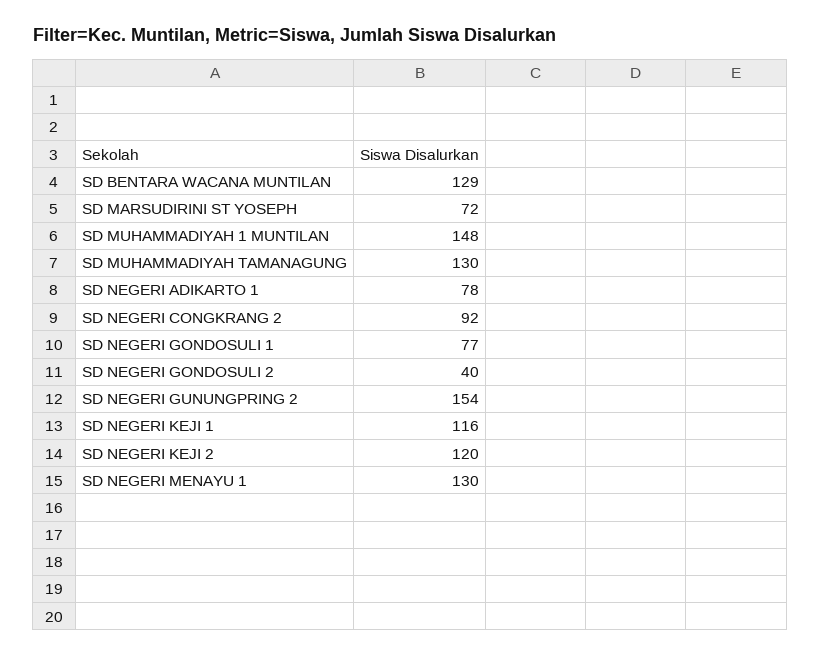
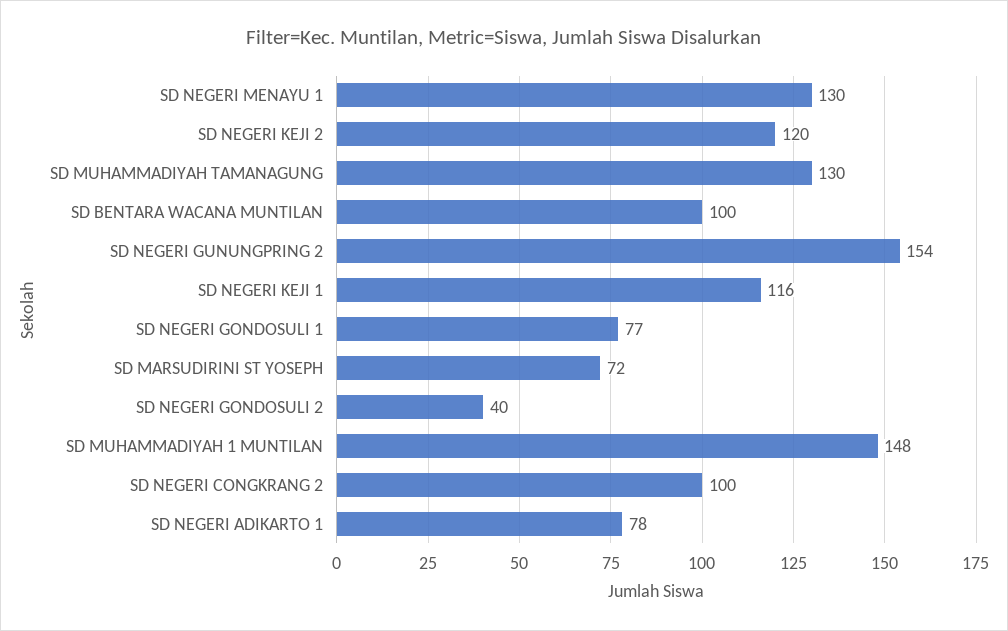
  {
-   "SD BENTARA WACANA MUNTILAN": 129,
+   "SD BENTARA WACANA MUNTILAN": 100,
    "SD MARSUDIRINI ST YOSEPH": 72,
    "SD MUHAMMADIYAH 1 MUNTILAN": 148,
    "SD MUHAMMADIYAH TAMANAGUNG": 130,
    "SD NEGERI ADIKARTO 1": 78,
-   "SD NEGERI CONGKRANG 2": 92,
+   "SD NEGERI CONGKRANG 2": 100,
    "SD NEGERI GONDOSULI 1": 77,
    "SD NEGERI GONDOSULI 2": 40,
    "SD NEGERI GUNUNGPRING 2": 154,
    "SD NEGERI KEJI 1": 116,
    "SD NEGERI KEJI 2": 120,
    "SD NEGERI MENAYU 1": 130
  }

